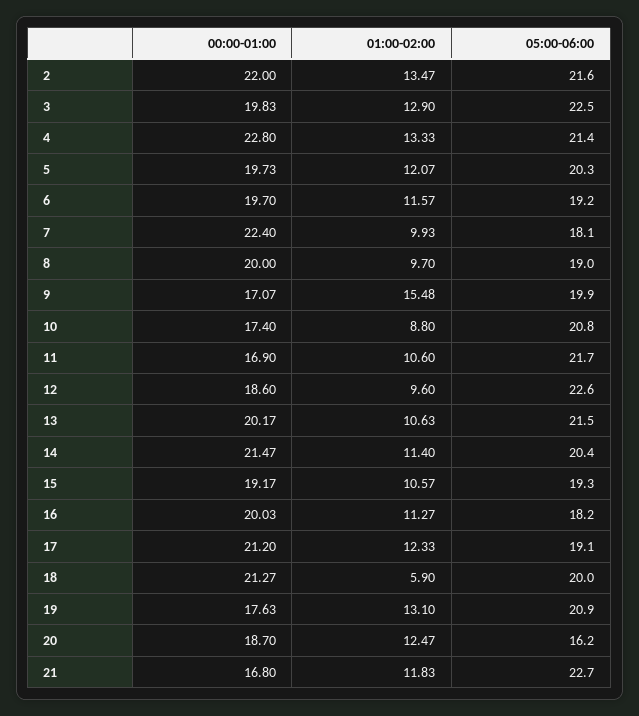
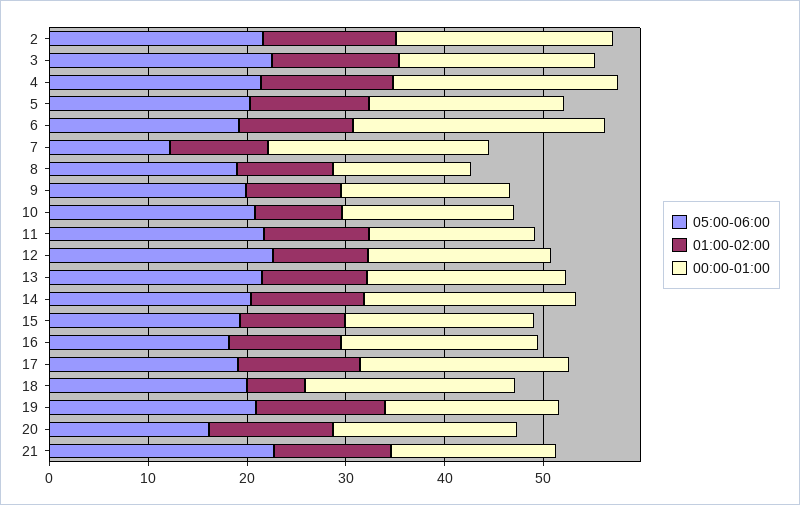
  {
    "00:00-01:00": {
      "2": 22,
      "3": 19.83,
      "4": 22.8,
      "5": 19.73,
-     "6": 19.7,
+     "6": 26,
      "7": 22.4,
-     "8": 20,
+     "8": 14,
      "9": 17.07,
      "10": 17.4,
      "11": 16.9,
      "12": 18.6,
      "13": 20.17,
      "14": 21.47,
      "15": 19.17,
      "16": 20.03,
      "17": 21.2,
      "18": 21.27,
      "19": 17.63,
      "20": 18.7,
      "21": 16.8
    },
    "01:00-02:00": {
      "2": 13.47,
      "3": 12.9,
      "4": 13.33,
      "5": 12.07,
      "6": 11.57,
      "7": 9.93,
      "8": 9.7,
-     "9": 15.48,
+     "9": 10,
      "10": 8.8,
      "11": 10.6,
      "12": 9.6,
      "13": 10.63,
      "14": 11.4,
      "15": 10.57,
      "16": 11.27,
      "17": 12.33,
      "18": 5.9,
      "19": 13.1,
      "20": 12.47,
      "21": 11.83
    },
    "05:00-06:00": {
      "2": 21.6,
      "3": 22.5,
      "4": 21.4,
      "5": 20.3,
      "6": 19.2,
-     "7": 18.1,
+     "7": 12,
      "8": 19,
      "9": 19.9,
      "10": 20.8,
      "11": 21.7,
      "12": 22.6,
      "13": 21.5,
      "14": 20.4,
      "15": 19.3,
      "16": 18.2,
      "17": 19.1,
      "18": 20,
      "19": 20.9,
      "20": 16.2,
      "21": 22.7
    }
  }

